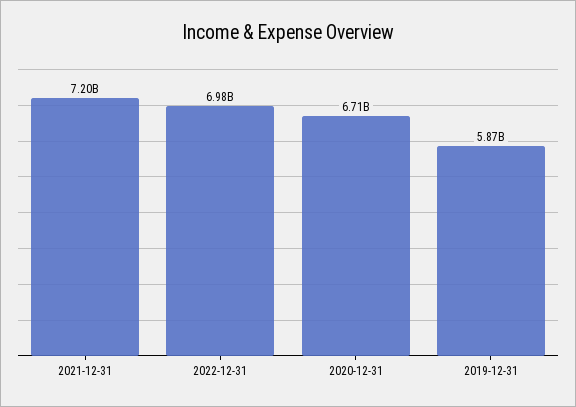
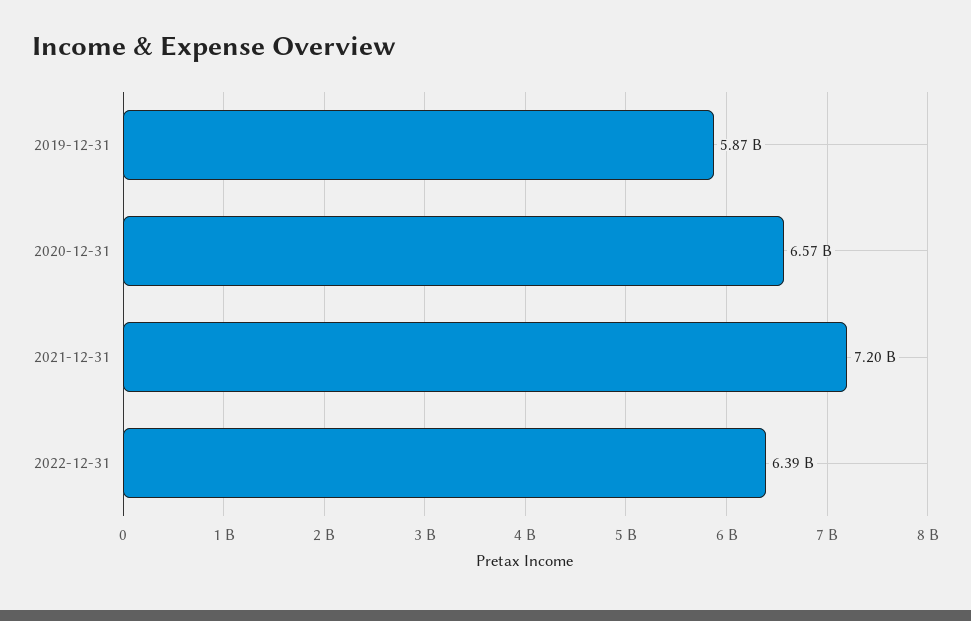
  {
    "2021-12-31": 7200000000,
-   "2022-12-31": 6980000000,
+   "2022-12-31": 6390000000,
-   "2020-12-31": 6710000000,
+   "2020-12-31": 6570000000,
    "2019-12-31": 5870000000
  }

